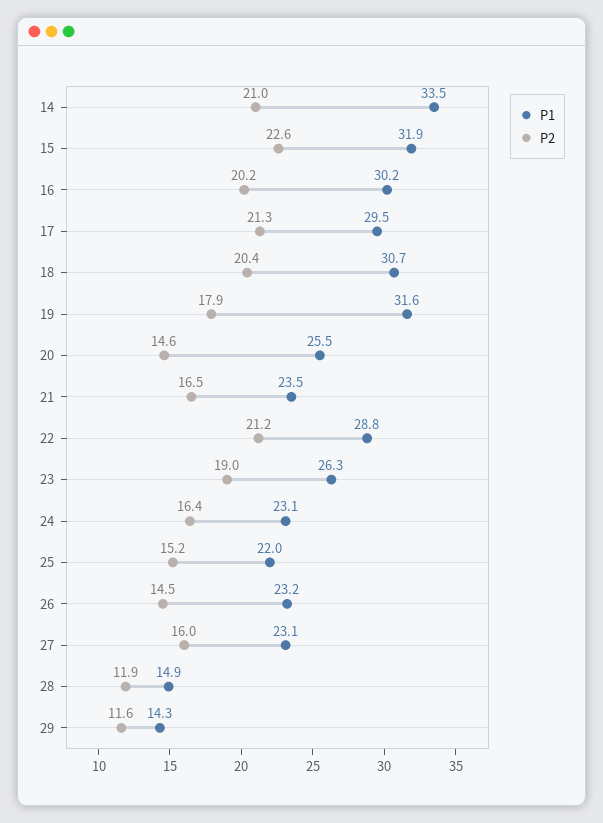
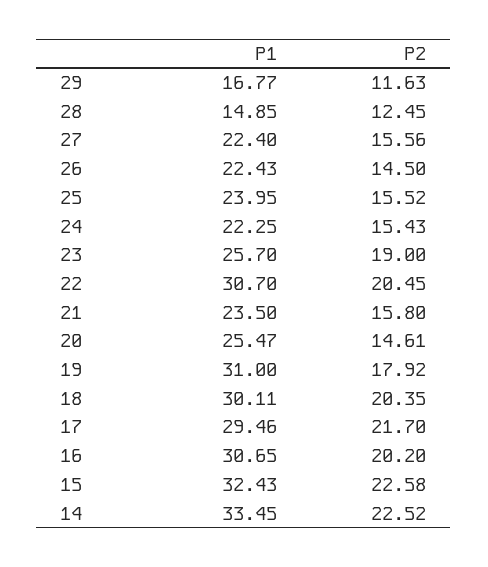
  {
    "P1": {
      "14": 33.45,
-     "15": 31.9,
+     "15": 32.43,
-     "16": 30.2,
+     "16": 30.65,
      "17": 29.46,
-     "18": 30.7,
+     "18": 30.11,
-     "19": 31.6,
+     "19": 31,
      "20": 25.47,
      "21": 23.5,
-     "22": 28.8,
+     "22": 30.7,
-     "23": 26.3,
+     "23": 25.7,
-     "24": 23.1,
+     "24": 22.25,
-     "25": 22,
+     "25": 23.95,
-     "26": 23.2,
+     "26": 22.43,
-     "27": 23.1,
+     "27": 22.4,
      "28": 14.85,
-     "29": 14.3
+     "29": 16.77
    },
    "P2": {
-     "14": 21,
+     "14": 22.52,
      "15": 22.58,
      "16": 20.2,
-     "17": 21.3,
+     "17": 21.7,
      "18": 20.35,
      "19": 17.92,
      "20": 14.61,
-     "21": 16.5,
+     "21": 15.8,
-     "22": 21.2,
+     "22": 20.45,
      "23": 19,
-     "24": 16.4,
+     "24": 15.43,
-     "25": 15.2,
+     "25": 15.52,
      "26": 14.5,
-     "27": 16,
+     "27": 15.56,
-     "28": 11.9,
+     "28": 12.45,
      "29": 11.63
    }
  }

